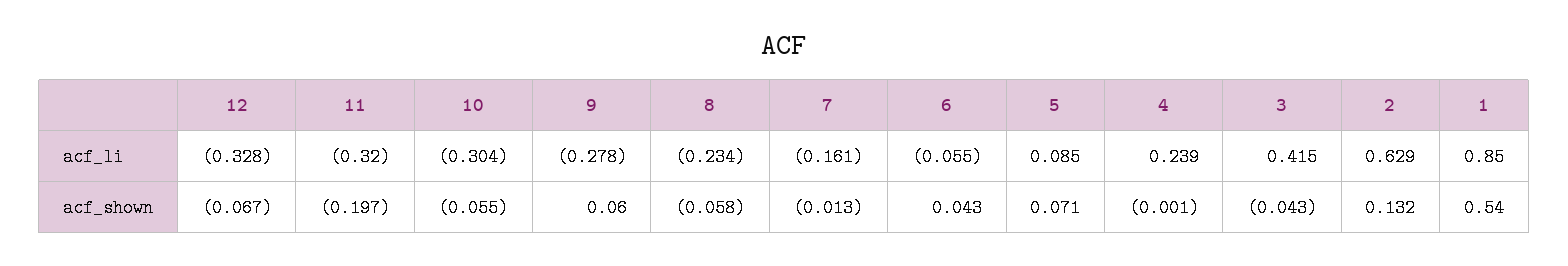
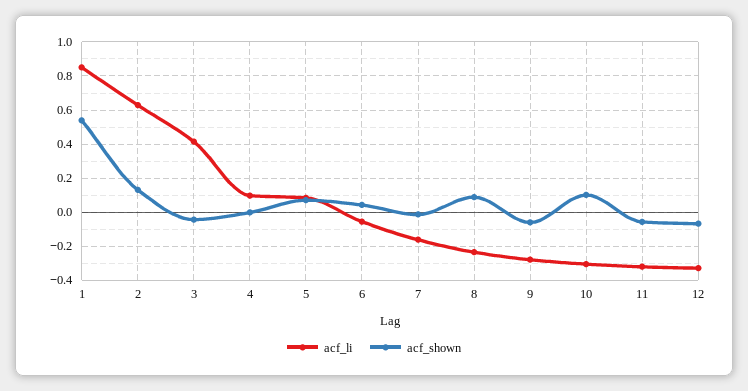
  {
    "acf_li": {
      "12": -0.328,
      "11": -0.32,
      "10": -0.304,
      "9": -0.278,
      "8": -0.234,
      "7": -0.161,
      "6": -0.055,
      "5": 0.085,
-     "4": 0.239,
+     "4": 0.1,
      "3": 0.415,
      "2": 0.629,
      "1": 0.85
    },
    "acf_shown": {
      "12": -0.067,
-     "11": -0.197,
+     "11": -0.05,
-     "10": -0.055,
+     "10": 0.1,
-     "9": 0.06,
+     "9": -0.05,
-     "8": -0.058,
+     "8": 0.1,
      "7": -0.013,
      "6": 0.043,
      "5": 0.071,
      "4": -0.001,
      "3": -0.043,
      "2": 0.132,
      "1": 0.54
    }
  }

